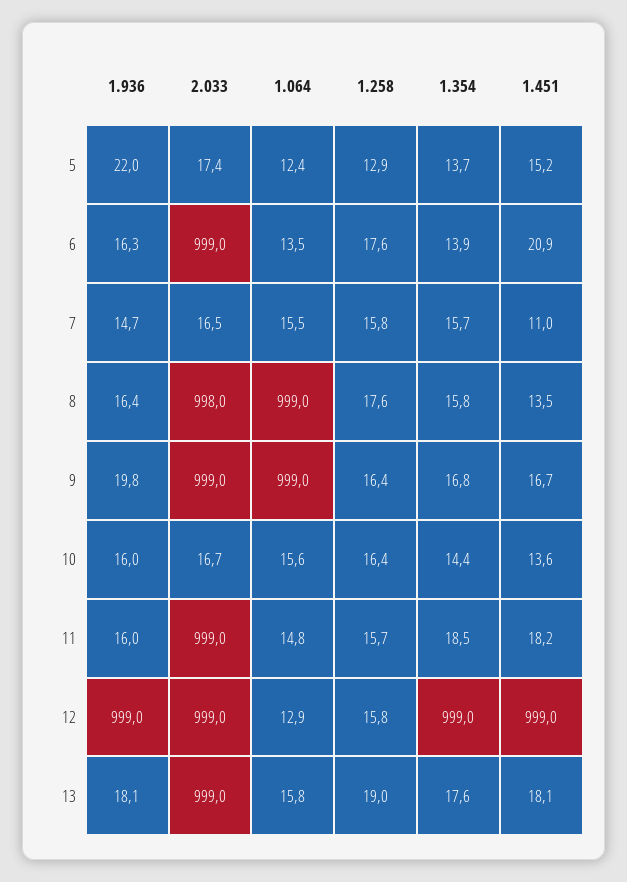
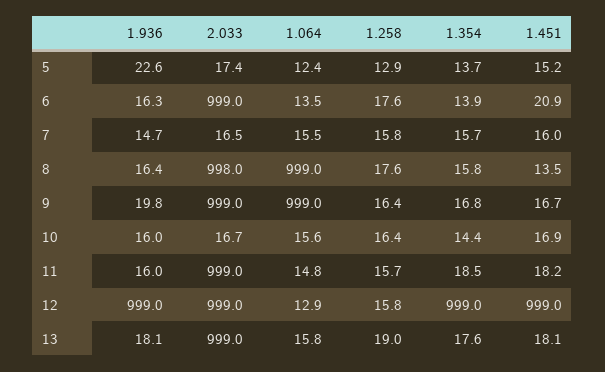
  {
    "1.936": {
-     "5": 22,
+     "5": 22.6,
      "6": 16.3,
      "7": 14.7,
      "8": 16.4,
      "9": 19.8,
      "10": 16,
      "11": 16,
      "12": 999,
      "13": 18.1
    },
    "2.033": {
      "5": 17.4,
      "6": 999,
      "7": 16.5,
      "8": 998,
      "9": 999,
      "10": 16.7,
      "11": 999,
      "12": 999,
      "13": 999
    },
    "1.064": {
      "5": 12.4,
      "6": 13.5,
      "7": 15.5,
      "8": 999,
      "9": 999,
      "10": 15.6,
      "11": 14.8,
      "12": 12.9,
      "13": 15.8
    },
    "1.258": {
      "5": 12.9,
      "6": 17.6,
      "7": 15.8,
      "8": 17.6,
      "9": 16.4,
      "10": 16.4,
      "11": 15.7,
      "12": 15.8,
      "13": 19
    },
    "1.354": {
      "5": 13.7,
      "6": 13.9,
      "7": 15.7,
      "8": 15.8,
      "9": 16.8,
      "10": 14.4,
      "11": 18.5,
      "12": 999,
      "13": 17.6
    },
    "1.451": {
      "5": 15.2,
      "6": 20.9,
-     "7": 11,
+     "7": 16,
      "8": 13.5,
      "9": 16.7,
-     "10": 13.6,
+     "10": 16.9,
      "11": 18.2,
      "12": 999,
      "13": 18.1
    }
  }

